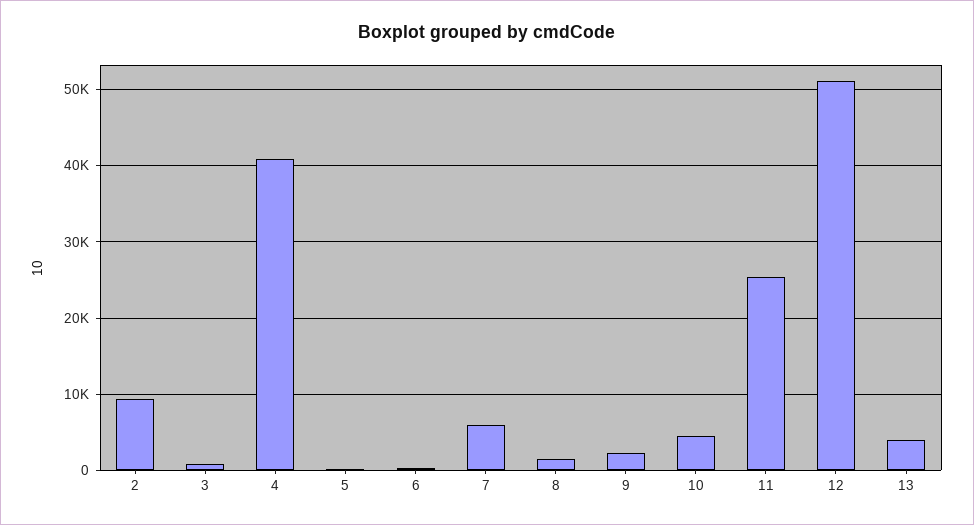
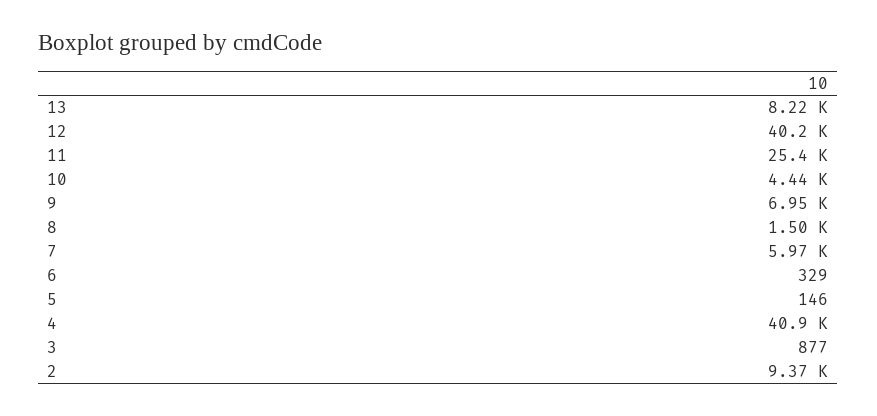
  {
    "2": 9370,
    "3": 877,
    "4": 40900,
    "5": 146,
    "6": 329,
    "7": 5970,
    "8": 1500,
-   "9": 2000,
+   "9": 6950,
    "10": 4440,
    "11": 25400,
-   "12": 51000,
+   "12": 40200,
-   "13": 4000
+   "13": 8220
  }

